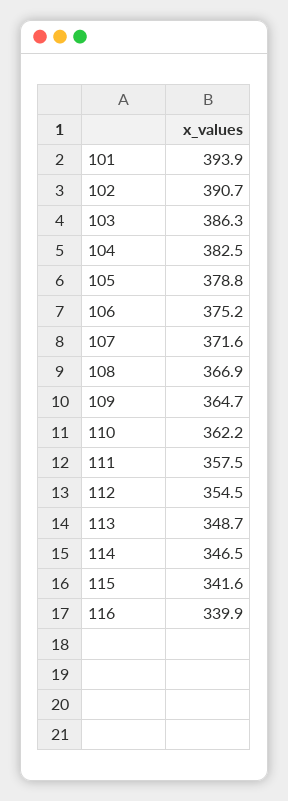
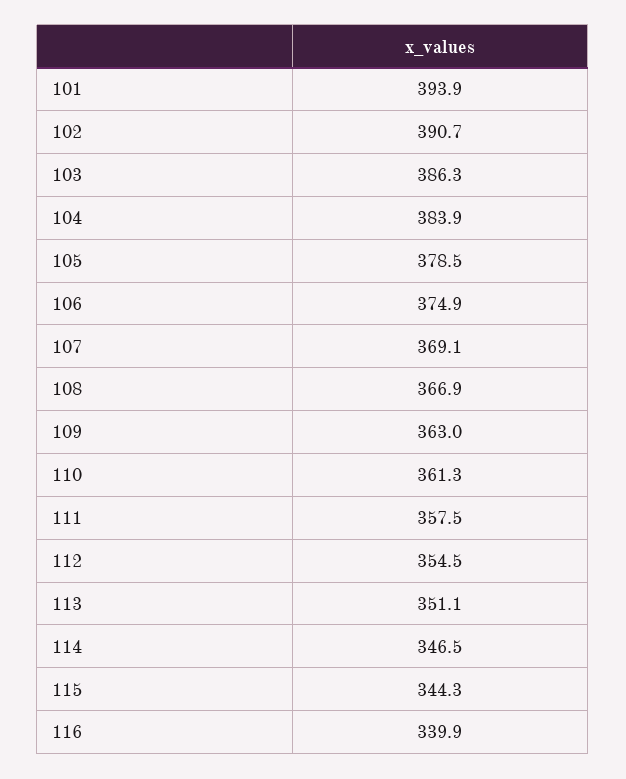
  {
    "101": 393.9,
    "102": 390.7,
    "103": 386.3,
-   "104": 382.5,
+   "104": 383.9,
-   "105": 378.8,
+   "105": 378.5,
-   "106": 375.2,
+   "106": 374.9,
-   "107": 371.6,
+   "107": 369.1,
    "108": 366.9,
-   "109": 364.7,
+   "109": 363,
-   "110": 362.2,
+   "110": 361.3,
    "111": 357.5,
    "112": 354.5,
-   "113": 348.7,
+   "113": 351.1,
    "114": 346.5,
-   "115": 341.6,
+   "115": 344.3,
    "116": 339.9
  }

